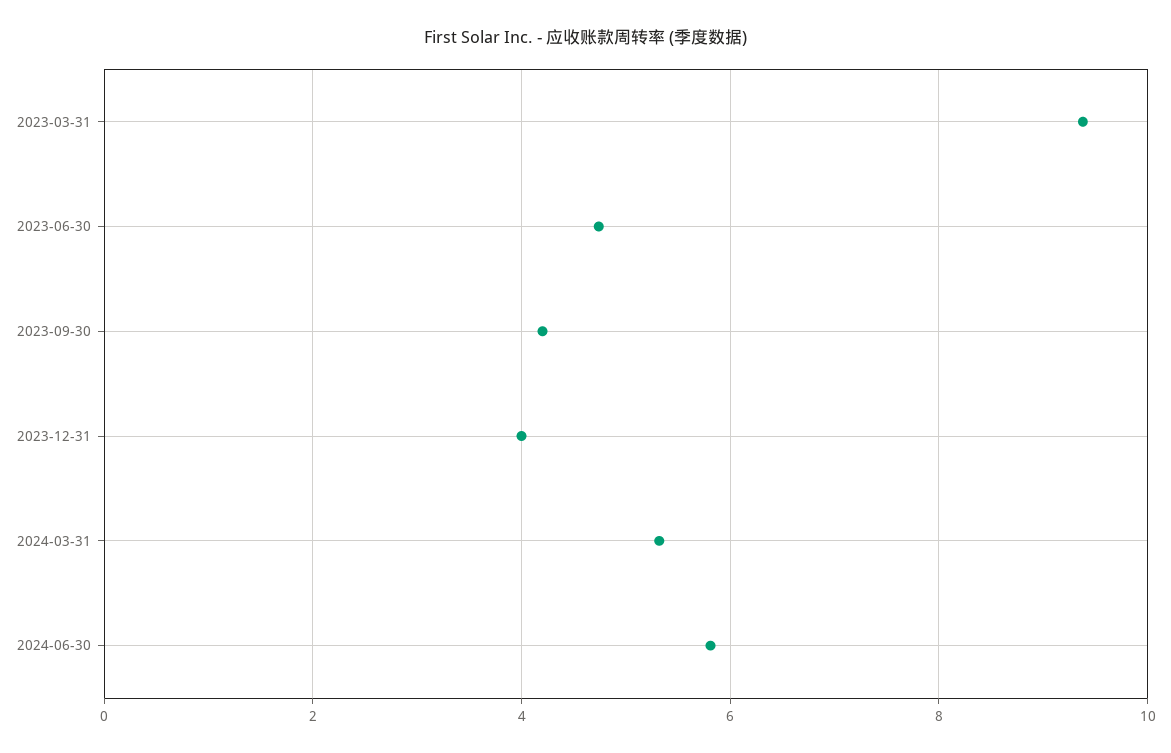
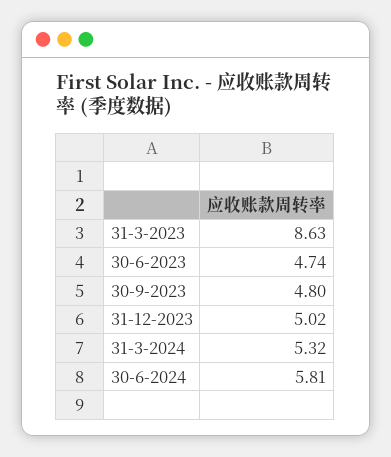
  {
-   "2023-03-31": 9.4,
+   "2023-03-31": 8.63,
    "2023-06-30": 4.74,
-   "2023-09-30": 4.2,
+   "2023-09-30": 4.8,
-   "2023-12-31": 4,
+   "2023-12-31": 5.02,
    "2024-03-31": 5.32,
    "2024-06-30": 5.81
  }

